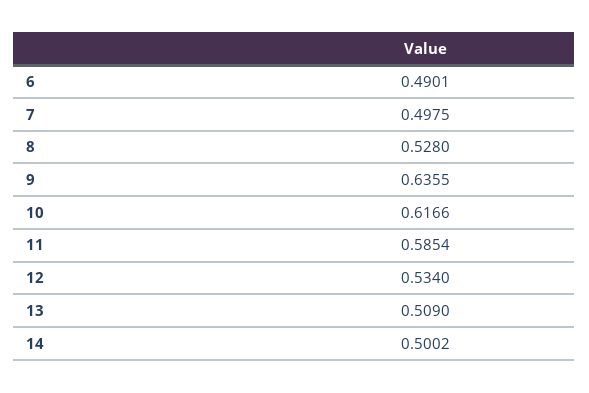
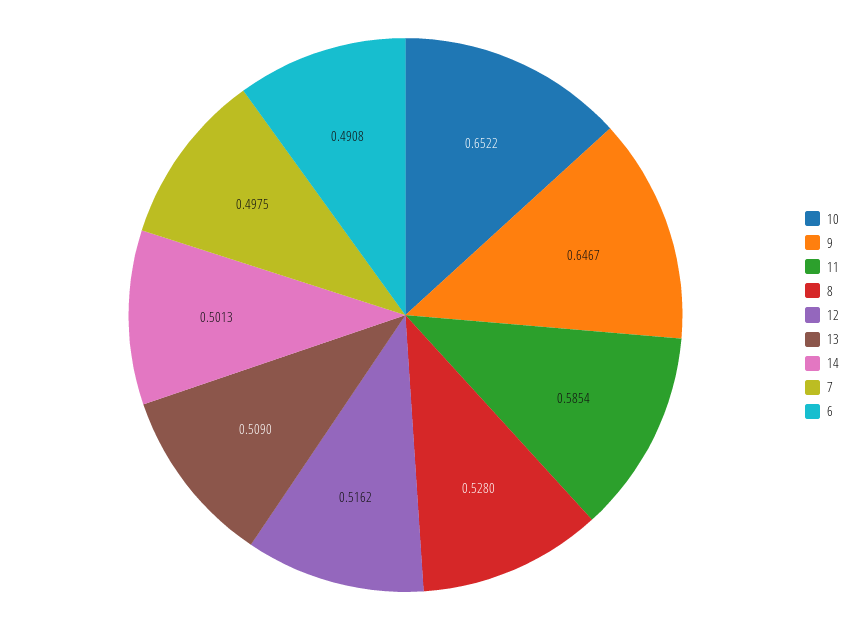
  {
-   "6": 0.4901,
+   "6": 0.4908,
    "7": 0.4975,
    "8": 0.528,
-   "9": 0.6355,
+   "9": 0.6467,
-   "10": 0.6166,
+   "10": 0.6522,
    "11": 0.5854,
-   "12": 0.534,
+   "12": 0.5162,
    "13": 0.509,
-   "14": 0.5002
+   "14": 0.5013
  }

